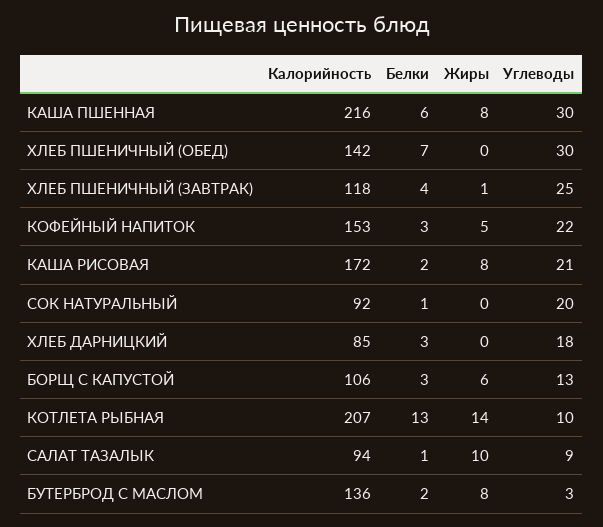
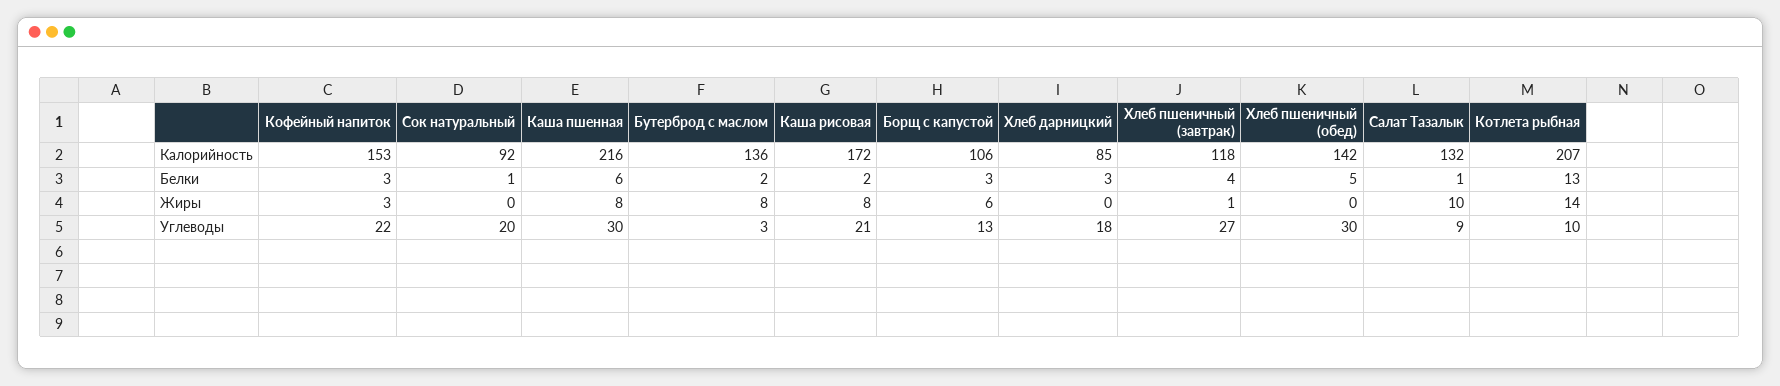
  {
    "Калорийность": {
      "КАША ПШЕННАЯ": 216,
      "ХЛЕБ ПШЕНИЧНЫЙ (ОБЕД)": 142,
      "ХЛЕБ ПШЕНИЧНЫЙ (ЗАВТРАК)": 118,
      "КОФЕЙНЫЙ НАПИТОК": 153,
      "КАША РИСОВАЯ": 172,
      "СОК НАТУРАЛЬНЫЙ": 92,
      "ХЛЕБ ДАРНИЦКИЙ": 85,
      "БОРЩ С КАПУСТОЙ": 106,
      "КОТЛЕТА РЫБНАЯ": 207,
-     "САЛАТ ТАЗАЛЫК": 94,
+     "САЛАТ ТАЗАЛЫК": 132,
      "БУТЕРБРОД С МАСЛОМ": 136
    },
    "Белки": {
      "КАША ПШЕННАЯ": 6,
-     "ХЛЕБ ПШЕНИЧНЫЙ (ОБЕД)": 7,
+     "ХЛЕБ ПШЕНИЧНЫЙ (ОБЕД)": 5,
      "ХЛЕБ ПШЕНИЧНЫЙ (ЗАВТРАК)": 4,
      "КОФЕЙНЫЙ НАПИТОК": 3,
      "КАША РИСОВАЯ": 2,
      "СОК НАТУРАЛЬНЫЙ": 1,
      "ХЛЕБ ДАРНИЦКИЙ": 3,
      "БОРЩ С КАПУСТОЙ": 3,
      "КОТЛЕТА РЫБНАЯ": 13,
      "САЛАТ ТАЗАЛЫК": 1,
      "БУТЕРБРОД С МАСЛОМ": 2
    },
    "Жиры": {
      "КАША ПШЕННАЯ": 8,
      "ХЛЕБ ПШЕНИЧНЫЙ (ОБЕД)": 0,
      "ХЛЕБ ПШЕНИЧНЫЙ (ЗАВТРАК)": 1,
-     "КОФЕЙНЫЙ НАПИТОК": 5,
+     "КОФЕЙНЫЙ НАПИТОК": 3,
      "КАША РИСОВАЯ": 8,
      "СОК НАТУРАЛЬНЫЙ": 0,
      "ХЛЕБ ДАРНИЦКИЙ": 0,
      "БОРЩ С КАПУСТОЙ": 6,
      "КОТЛЕТА РЫБНАЯ": 14,
      "САЛАТ ТАЗАЛЫК": 10,
      "БУТЕРБРОД С МАСЛОМ": 8
    },
    "Углеводы": {
      "КАША ПШЕННАЯ": 30,
      "ХЛЕБ ПШЕНИЧНЫЙ (ОБЕД)": 30,
-     "ХЛЕБ ПШЕНИЧНЫЙ (ЗАВТРАК)": 25,
+     "ХЛЕБ ПШЕНИЧНЫЙ (ЗАВТРАК)": 27,
      "КОФЕЙНЫЙ НАПИТОК": 22,
      "КАША РИСОВАЯ": 21,
      "СОК НАТУРАЛЬНЫЙ": 20,
      "ХЛЕБ ДАРНИЦКИЙ": 18,
      "БОРЩ С КАПУСТОЙ": 13,
      "КОТЛЕТА РЫБНАЯ": 10,
      "САЛАТ ТАЗАЛЫК": 9,
      "БУТЕРБРОД С МАСЛОМ": 3
    }
  }

